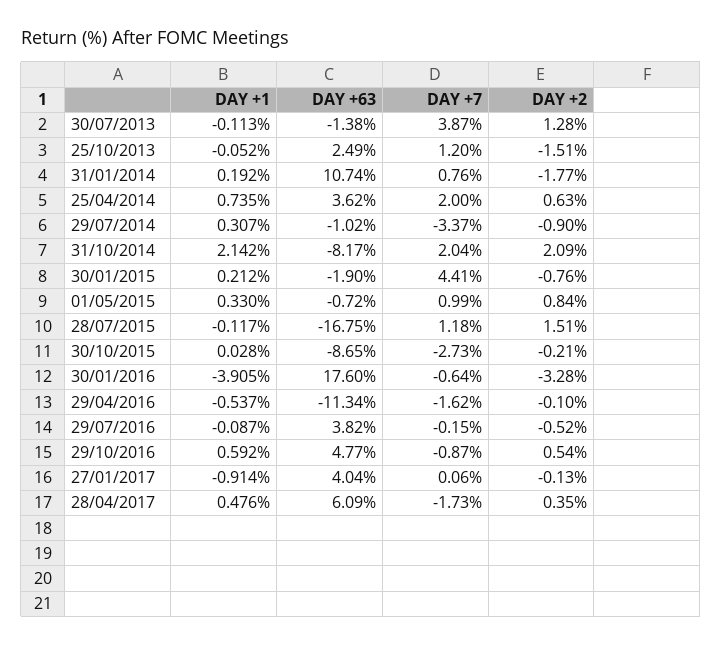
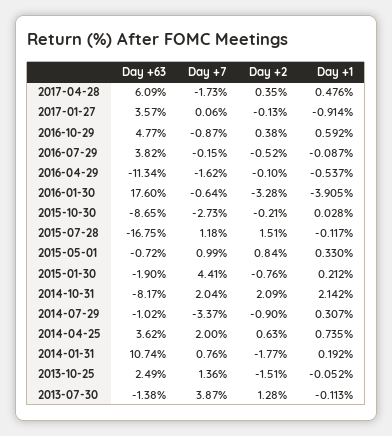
  {
    "DAY +1": {
      "30/07/2013": -0.113,
      "25/10/2013": -0.052,
      "31/01/2014": 0.192,
      "25/04/2014": 0.735,
      "29/07/2014": 0.307,
      "31/10/2014": 2.142,
      "30/01/2015": 0.212,
      "01/05/2015": 0.33,
      "28/07/2015": -0.117,
      "30/10/2015": 0.028,
      "30/01/2016": -3.905,
      "29/04/2016": -0.537,
      "29/07/2016": -0.087,
      "29/10/2016": 0.592,
      "27/01/2017": -0.914,
      "28/04/2017": 0.476
    },
    "DAY +63": {
      "30/07/2013": -1.38,
      "25/10/2013": 2.49,
      "31/01/2014": 10.74,
      "25/04/2014": 3.62,
      "29/07/2014": -1.02,
      "31/10/2014": -8.17,
      "30/01/2015": -1.9,
      "01/05/2015": -0.72,
      "28/07/2015": -16.75,
      "30/10/2015": -8.65,
      "30/01/2016": 17.6,
      "29/04/2016": -11.34,
      "29/07/2016": 3.82,
      "29/10/2016": 4.77,
-     "27/01/2017": 4.04,
+     "27/01/2017": 3.57,
      "28/04/2017": 6.09
    },
    "DAY +7": {
      "30/07/2013": 3.87,
-     "25/10/2013": 1.2,
+     "25/10/2013": 1.36,
      "31/01/2014": 0.76,
      "25/04/2014": 2,
      "29/07/2014": -3.37,
      "31/10/2014": 2.04,
      "30/01/2015": 4.41,
      "01/05/2015": 0.99,
      "28/07/2015": 1.18,
      "30/10/2015": -2.73,
      "30/01/2016": -0.64,
      "29/04/2016": -1.62,
      "29/07/2016": -0.15,
      "29/10/2016": -0.87,
      "27/01/2017": 0.06,
      "28/04/2017": -1.73
    },
    "DAY +2": {
      "30/07/2013": 1.28,
      "25/10/2013": -1.51,
      "31/01/2014": -1.77,
      "25/04/2014": 0.63,
      "29/07/2014": -0.9,
      "31/10/2014": 2.09,
      "30/01/2015": -0.76,
      "01/05/2015": 0.84,
      "28/07/2015": 1.51,
      "30/10/2015": -0.21,
      "30/01/2016": -3.28,
      "29/04/2016": -0.1,
      "29/07/2016": -0.52,
-     "29/10/2016": 0.54,
+     "29/10/2016": 0.38,
      "27/01/2017": -0.13,
      "28/04/2017": 0.35
    }
  }

